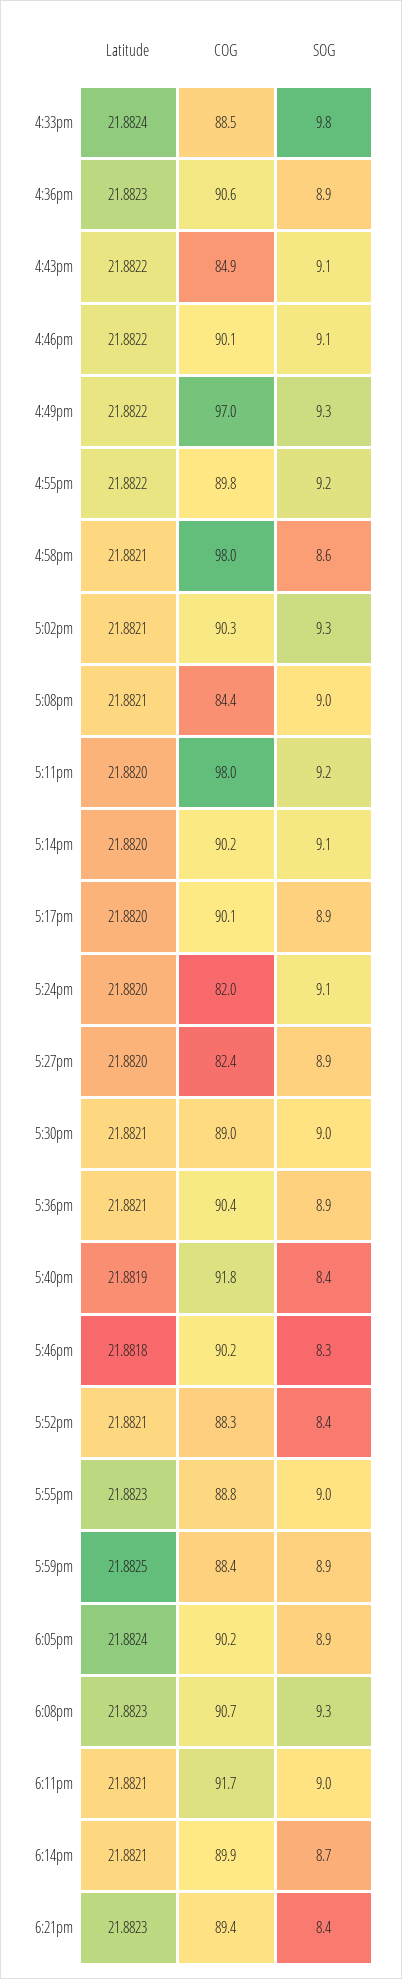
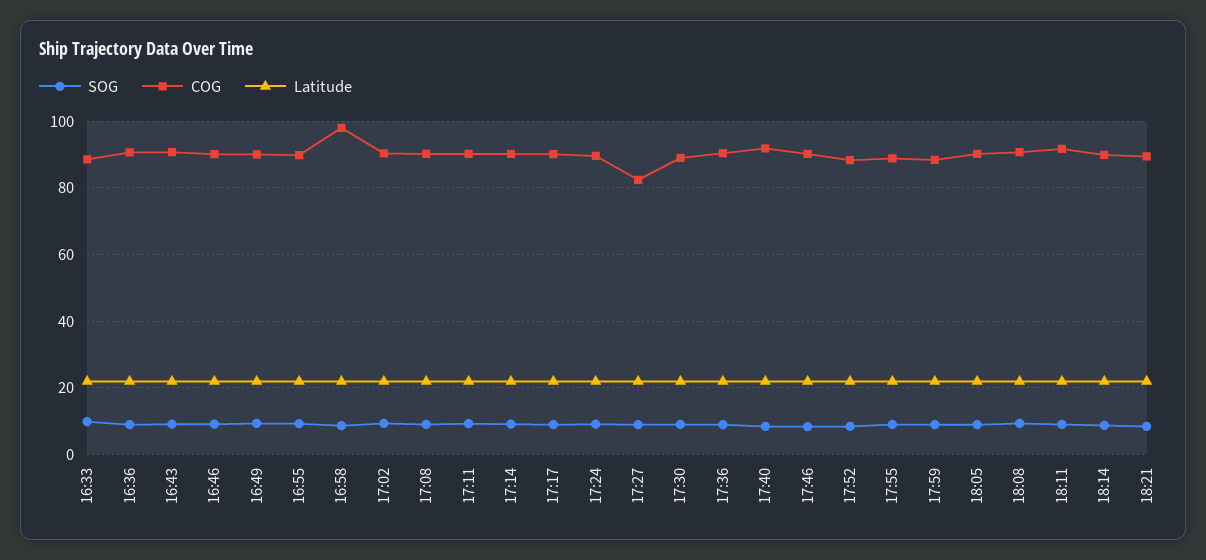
  {
    "Latitude": {
      "4:33pm": 21.8824,
      "4:36pm": 21.8823,
      "4:43pm": 21.8822,
      "4:46pm": 21.8822,
      "4:49pm": 21.8822,
      "4:55pm": 21.8822,
      "4:58pm": 21.8821,
      "5:02pm": 21.8821,
      "5:08pm": 21.8821,
      "5:11pm": 21.882,
      "5:14pm": 21.882,
      "5:17pm": 21.882,
      "5:24pm": 21.882,
      "5:27pm": 21.882,
      "5:30pm": 21.8821,
      "5:36pm": 21.8821,
      "5:40pm": 21.8819,
      "5:46pm": 21.8818,
      "5:52pm": 21.8821,
      "5:55pm": 21.8823,
      "5:59pm": 21.8825,
      "6:05pm": 21.8824,
      "6:08pm": 21.8823,
      "6:11pm": 21.8821,
      "6:14pm": 21.8821,
      "6:21pm": 21.8823
    },
    "COG": {
      "4:33pm": 88.5,
      "4:36pm": 90.6,
-     "4:43pm": 84.9,
+     "4:43pm": 90,
      "4:46pm": 90.1,
-     "4:49pm": 97,
+     "4:49pm": 90,
      "4:55pm": 89.8,
      "4:58pm": 98,
      "5:02pm": 90.3,
-     "5:08pm": 84.4,
+     "5:08pm": 90,
-     "5:11pm": 98,
+     "5:11pm": 90,
      "5:14pm": 90.2,
      "5:17pm": 90.1,
-     "5:24pm": 82,
+     "5:24pm": 90,
      "5:27pm": 82.4,
      "5:30pm": 89,
      "5:36pm": 90.4,
      "5:40pm": 91.8,
      "5:46pm": 90.2,
      "5:52pm": 88.3,
      "5:55pm": 88.8,
      "5:59pm": 88.4,
      "6:05pm": 90.2,
      "6:08pm": 90.7,
      "6:11pm": 91.7,
      "6:14pm": 89.9,
      "6:21pm": 89.4
    },
    "SOG": {
      "4:33pm": 9.8,
      "4:36pm": 8.9,
      "4:43pm": 9.1,
      "4:46pm": 9.1,
      "4:49pm": 9.3,
      "4:55pm": 9.2,
      "4:58pm": 8.6,
      "5:02pm": 9.3,
      "5:08pm": 9,
      "5:11pm": 9.2,
      "5:14pm": 9.1,
      "5:17pm": 8.9,
      "5:24pm": 9.1,
      "5:27pm": 8.9,
      "5:30pm": 9,
      "5:36pm": 8.9,
      "5:40pm": 8.4,
      "5:46pm": 8.3,
      "5:52pm": 8.4,
      "5:55pm": 9,
      "5:59pm": 8.9,
      "6:05pm": 8.9,
      "6:08pm": 9.3,
      "6:11pm": 9,
      "6:14pm": 8.7,
      "6:21pm": 8.4
    }
  }

